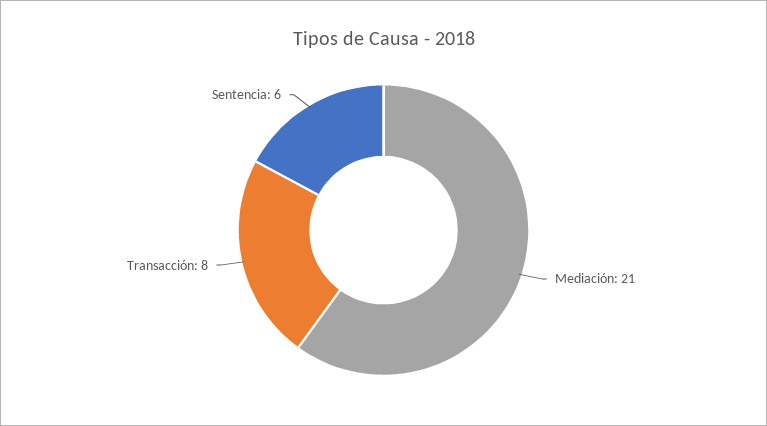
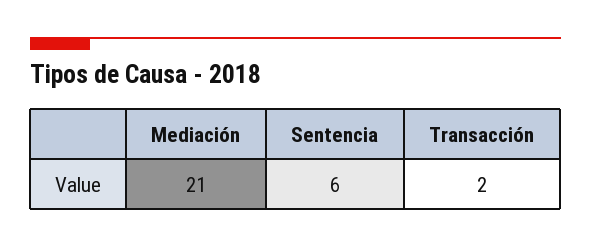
  {
    "Mediación": 21,
-   "Transacción": 8,
+   "Transacción": 2,
    "Sentencia": 6
  }

